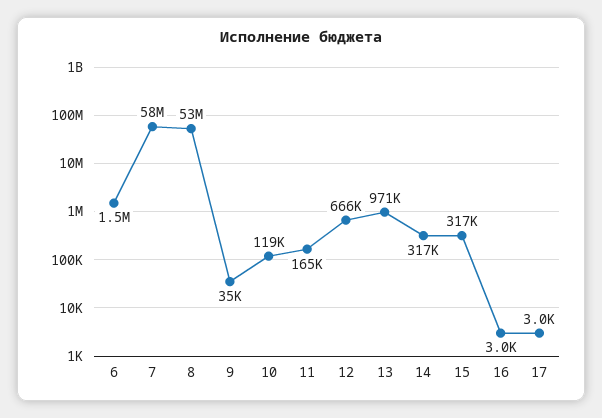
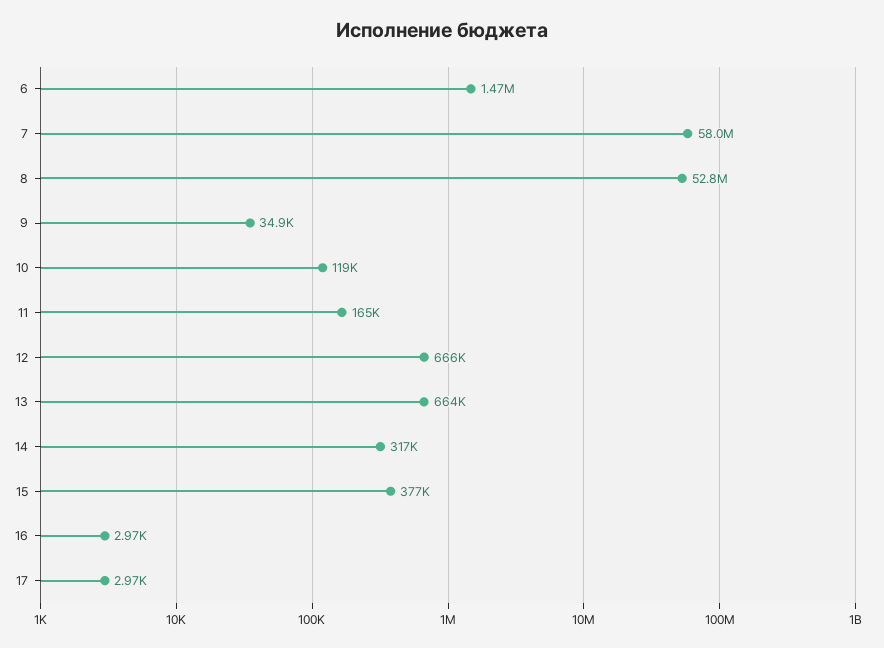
  {
    "6": 1470000,
    "7": 58000000,
    "8": 52800000,
    "9": 34900,
    "10": 119000,
    "11": 165000,
    "12": 666000,
-   "13": 971000,
+   "13": 664000,
    "14": 317000,
-   "15": 317000,
+   "15": 377000,
    "16": 2970,
    "17": 2970
  }

